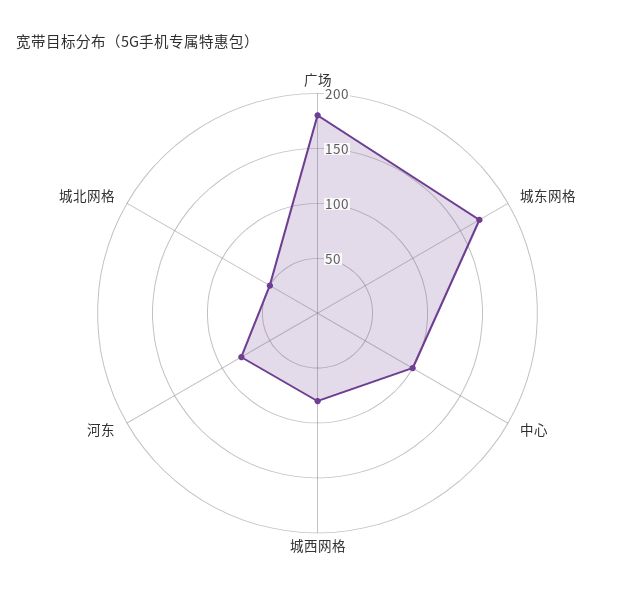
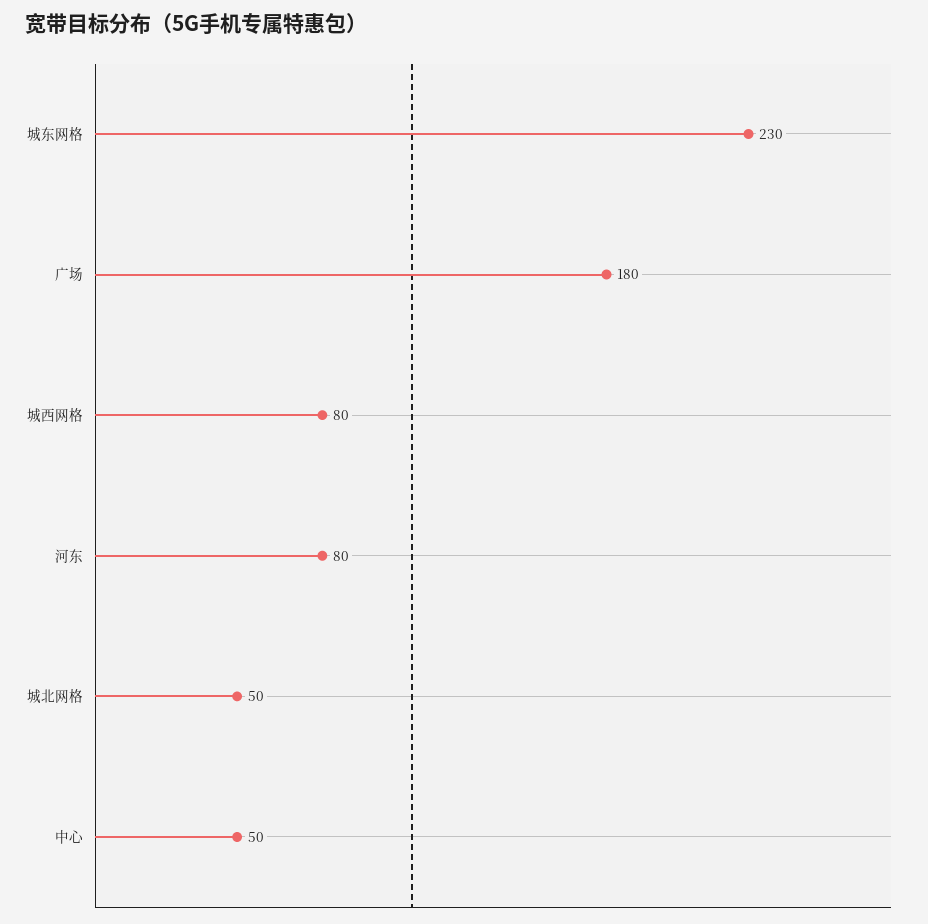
  {
    "广场": 180,
-   "城东网格": 170,
+   "城东网格": 230,
-   "中心": 100,
+   "中心": 50,
    "城西网格": 80,
    "河东": 80,
    "城北网格": 50
  }

